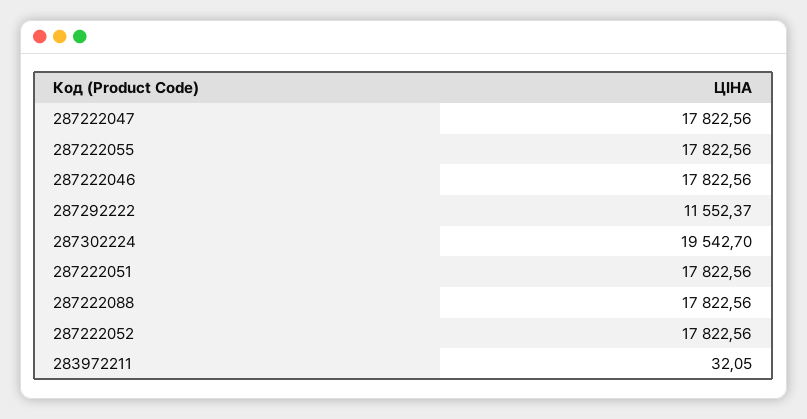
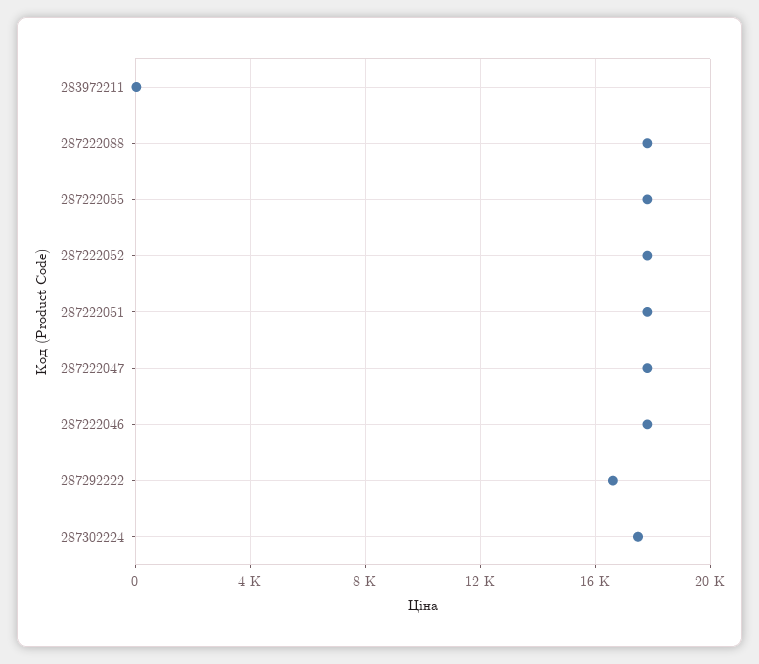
  {
    "287222047": 17822.56,
    "287222055": 17822.56,
    "287222046": 17822.56,
-   "287292222": 11552.37,
+   "287292222": 16500,
-   "287302224": 19542.7,
+   "287302224": 17500,
    "287222051": 17822.56,
    "287222088": 17822.56,
    "287222052": 17822.56,
    "283972211": 32.05
  }

